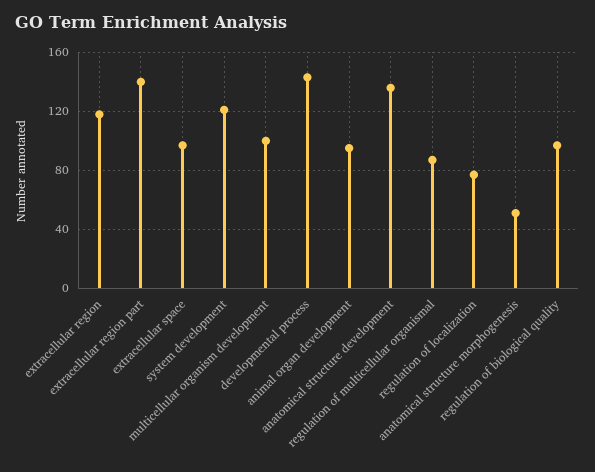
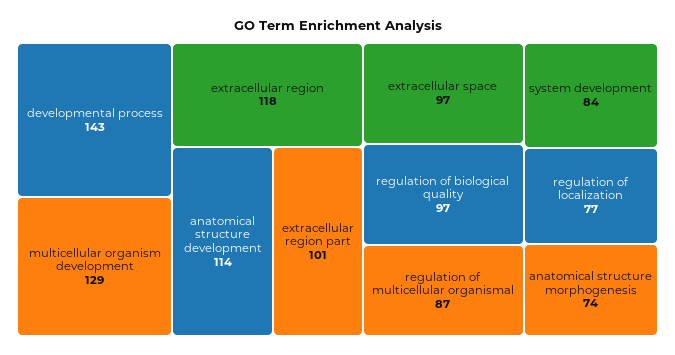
  {
    "extracellular region": 118,
-   "extracellular region part": 140,
+   "extracellular region part": 101,
    "extracellular space": 97,
-   "system development": 120,
+   "system development": 84,
-   "multicellular organism development": 100,
+   "multicellular organism development": 129,
    "developmental process": 143,
-   "animal organ development": 95,
-   "anatomical structure development": 135,
+   "anatomical structure development": 114,
    "regulation of multicellular organismal": 87,
    "regulation of localization": 77,
-   "anatomical structure morphogenesis": 50,
+   "anatomical structure morphogenesis": 74,
    "regulation of biological quality": 97
  }

